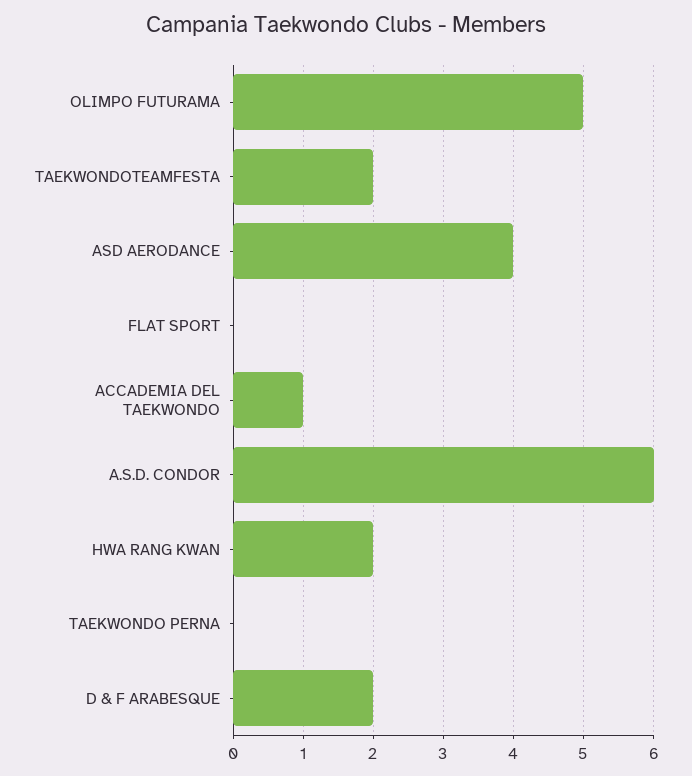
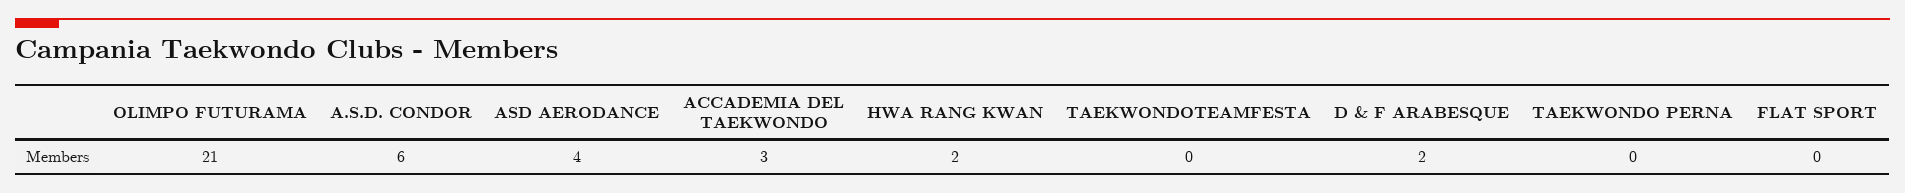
  {
-   "OLIMPO FUTURAMA": 5,
+   "OLIMPO FUTURAMA": 21,
-   "TAEKWONDOTEAMFESTA": 2,
+   "TAEKWONDOTEAMFESTA": 0,
    "ASD AERODANCE": 4,
    "FLAT SPORT": 0,
-   "ACCADEMIA DEL TAEKWONDO": 1,
+   "ACCADEMIA DEL TAEKWONDO": 3,
    "A.S.D. CONDOR": 6,
    "HWA RANG KWAN": 2,
    "TAEKWONDO PERNA": 0,
    "D & F ARABESQUE": 2
  }

